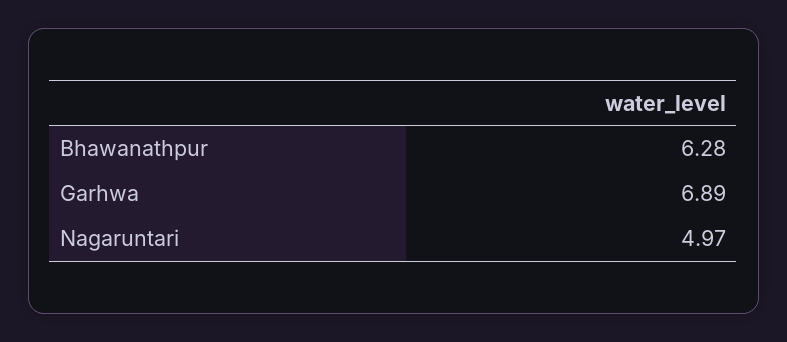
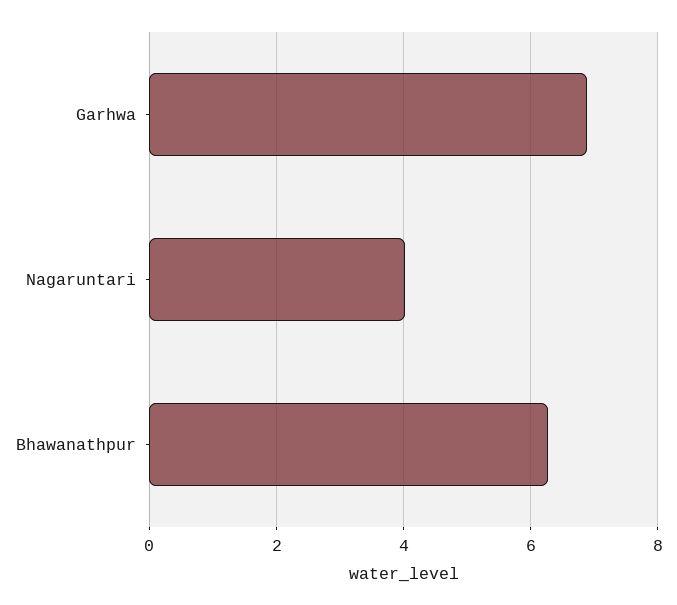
  {
    "Bhawanathpur": 6.28,
    "Garhwa": 6.89,
-   "Nagaruntari": 4.97
+   "Nagaruntari": 4
  }

